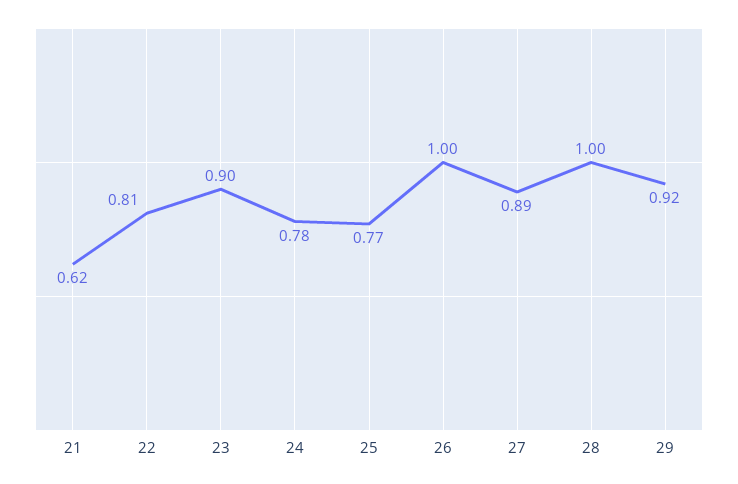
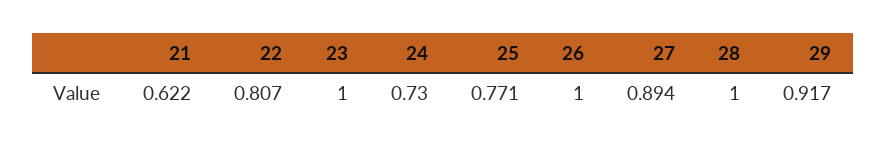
  {
    "21": 0.622,
    "22": 0.807,
-   "23": 0.9,
+   "23": 1,
-   "24": 0.78,
+   "24": 0.73,
    "25": 0.771,
    "26": 1,
    "27": 0.894,
    "28": 1,
    "29": 0.917
  }

